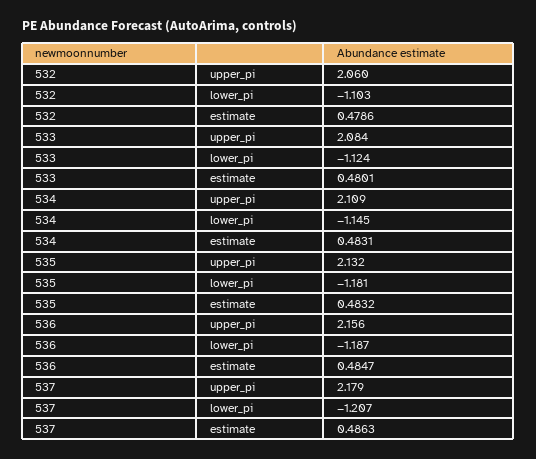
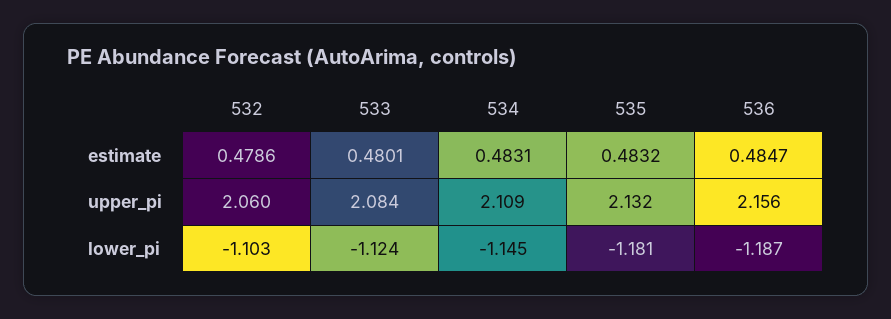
  {
    "532": {
      "upper_pi": 2.06,
      "lower_pi": -1.103,
      "estimate": 0.4786
    },
    "533": {
      "upper_pi": 2.084,
      "lower_pi": -1.124,
      "estimate": 0.4801
    },
    "534": {
      "upper_pi": 2.109,
      "lower_pi": -1.145,
      "estimate": 0.4831
    },
    "535": {
      "upper_pi": 2.132,
      "lower_pi": -1.181,
      "estimate": 0.4832
    },
    "536": {
      "upper_pi": 2.156,
      "lower_pi": -1.187,
      "estimate": 0.4847
-   },
+   }
-   "537": {
-     "upper_pi": 2.179,
-     "lower_pi": -1.207,
-     "estimate": 0.4863
-   }
  }

